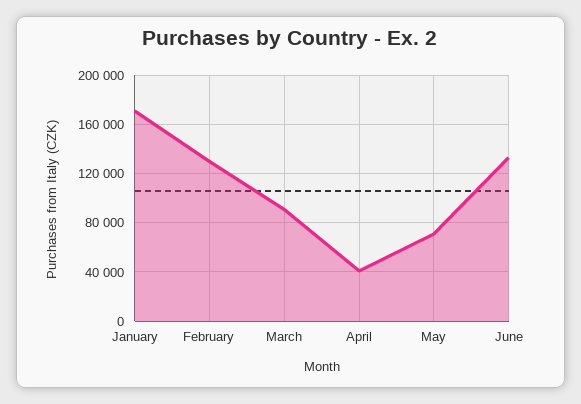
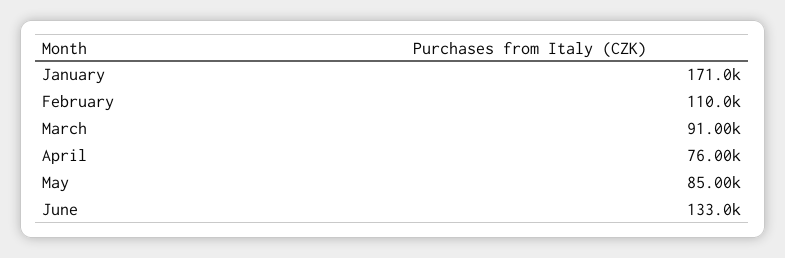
  {
    "January": 171000,
-   "February": 130000,
+   "February": 110000,
    "March": 91000,
-   "April": 40000,
+   "April": 76000,
-   "May": 70000,
+   "May": 85000,
    "June": 133000
  }

